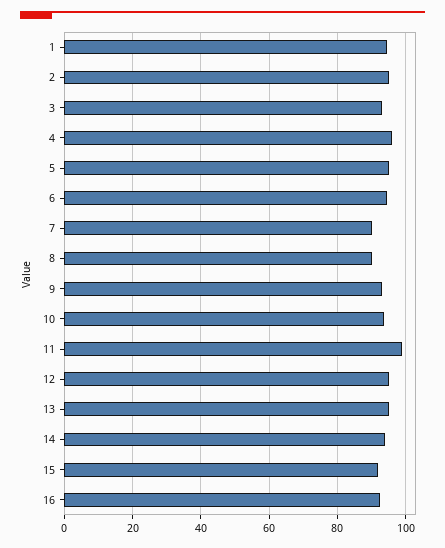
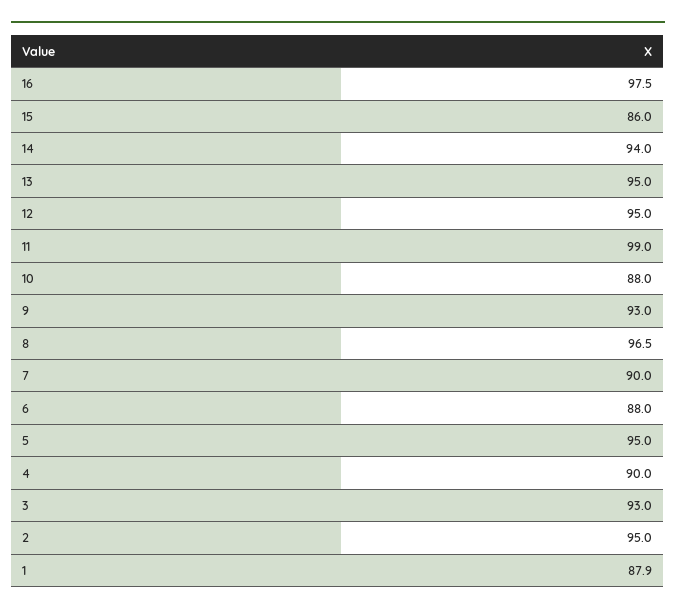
  {
-   "1": 94,
+   "1": 87.9,
    "2": 95,
    "3": 93,
-   "4": 96,
+   "4": 90,
    "5": 95,
-   "6": 94,
+   "6": 88,
    "7": 90,
-   "8": 90,
+   "8": 96.5,
    "9": 93,
-   "10": 94,
+   "10": 88,
    "11": 99,
    "12": 95,
    "13": 95,
    "14": 94,
-   "15": 92,
+   "15": 86,
-   "16": 92
+   "16": 97.5
  }

